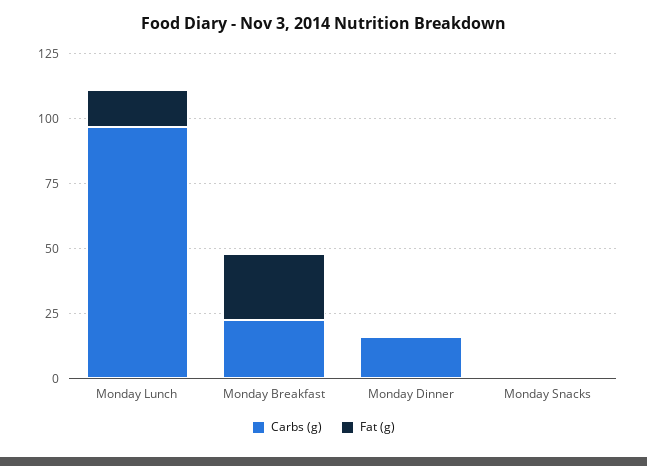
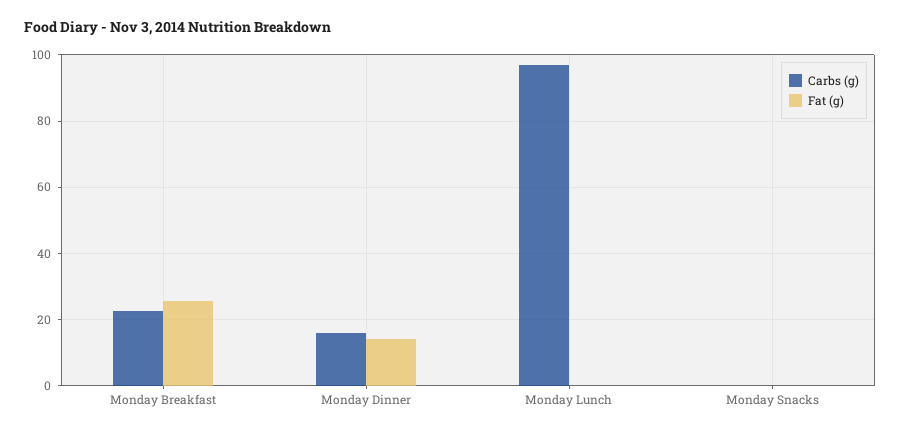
  {
    "Carbs (g)": {
      "Monday Lunch": 98,
      "Monday Breakfast": 22,
      "Monday Dinner": 16,
      "Monday Snacks": 0
    },
    "Fat (g)": {
-     "Monday Lunch": 15,
+     "Monday Lunch": 0,
      "Monday Breakfast": 26,
-     "Monday Dinner": 0,
+     "Monday Dinner": 14,
      "Monday Snacks": 0
    }
  }

